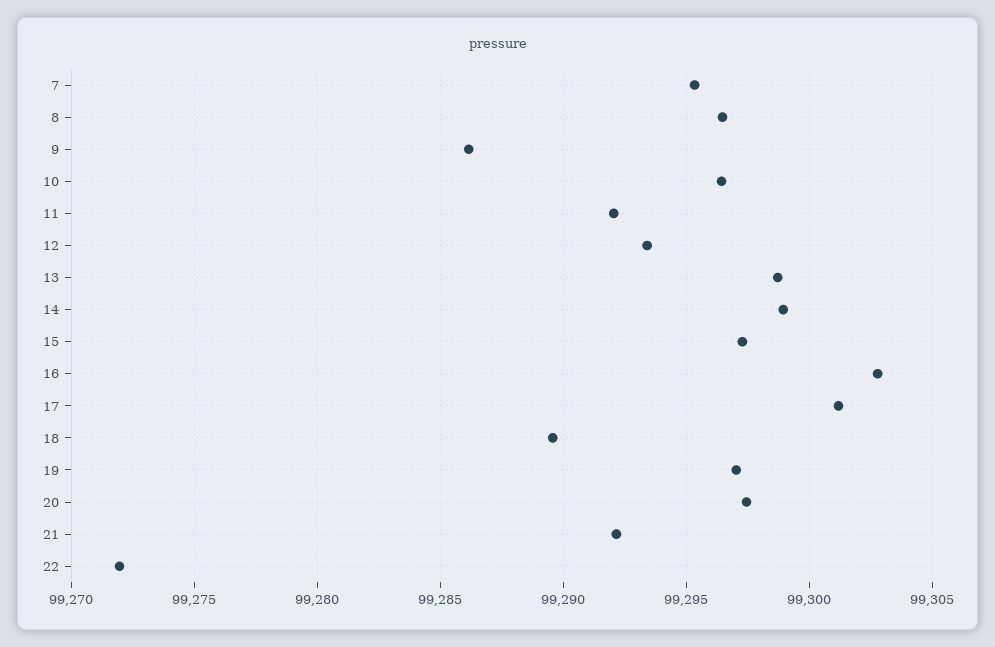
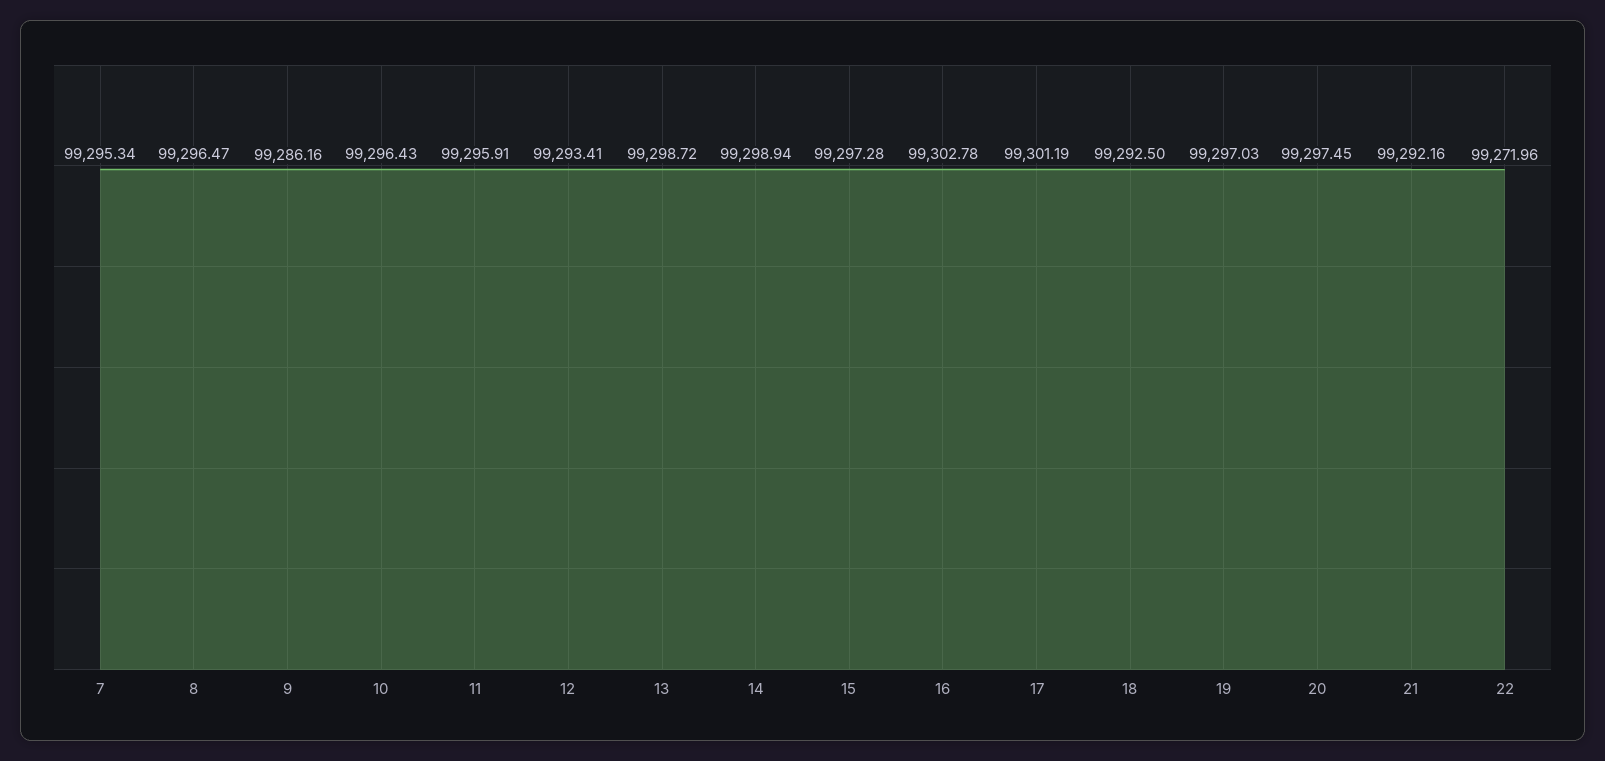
  {
    "7": 99295.34,
    "8": 99296.47,
    "9": 99286.16,
    "10": 99296.43,
-   "11": 99292,
+   "11": 99295.91,
    "12": 99293.41,
    "13": 99298.72,
    "14": 99298.94,
    "15": 99297.28,
    "16": 99302.78,
    "17": 99301.19,
-   "18": 99289.5,
+   "18": 99292.5,
    "19": 99297.03,
    "20": 99297.45,
    "21": 99292.16,
    "22": 99271.96
  }

